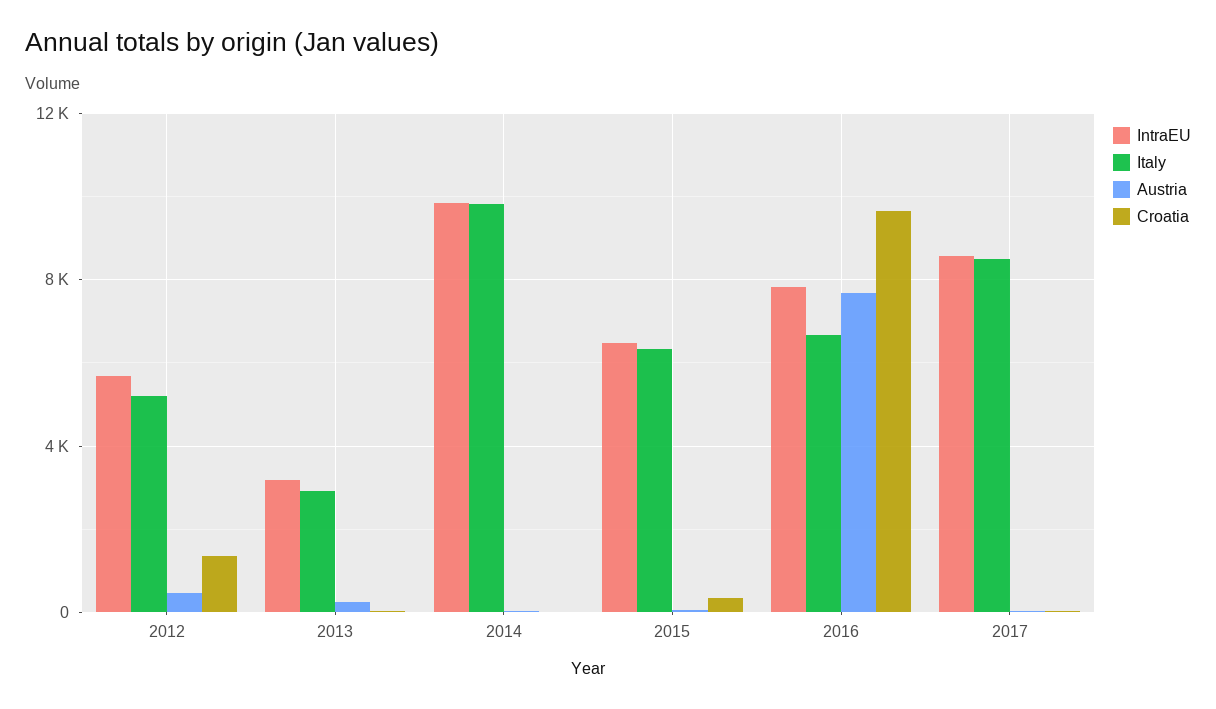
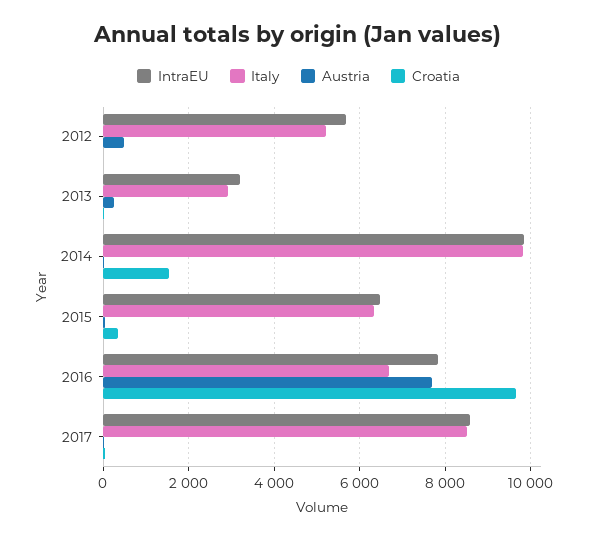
  {
    "IntraEU": {
      "2012": 5600,
      "2013": 3200,
      "2014": 9800,
      "2015": 6400,
      "2016": 7800,
      "2017": 8600
    },
    "Italy": {
      "2012": 5200,
      "2013": 3000,
      "2014": 9800,
      "2015": 6400,
      "2016": 6600,
      "2017": 8600
    },
    "Austria": {
      "2012": 400,
      "2013": 200,
      "2014": 0,
      "2015": 0,
      "2016": 7600,
      "2017": 0
    },
    "Croatia": {
-     "2012": 1500,
+     "2012": 0,
      "2013": 0,
-     "2014": 0,
+     "2014": 1600,
      "2015": 400,
      "2016": 9600,
      "2017": 0
    }
  }

